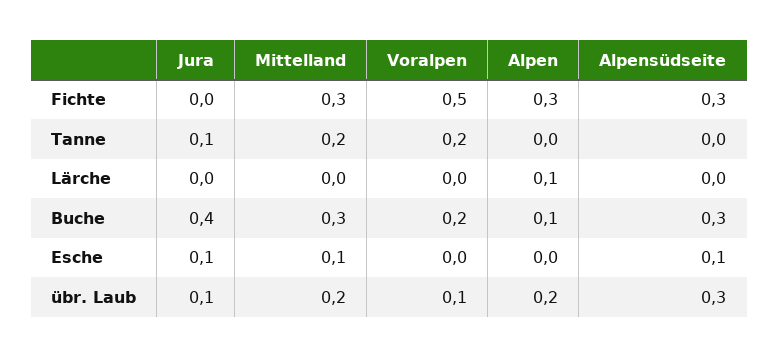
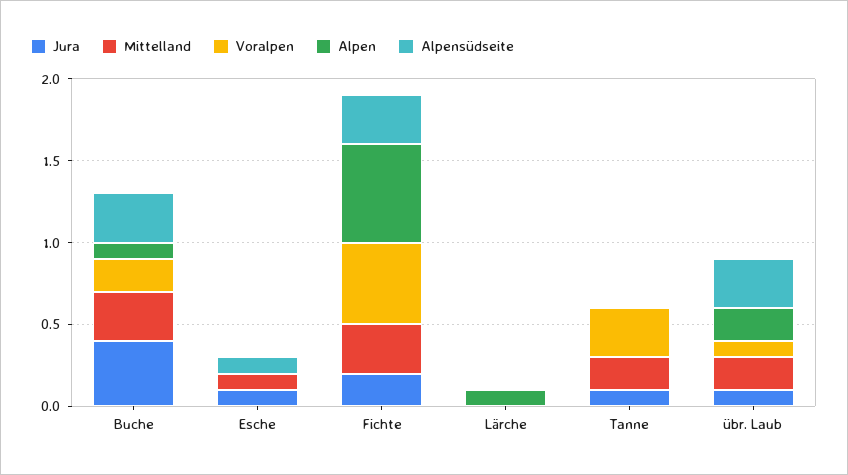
  {
    "Jura": {
-     "Fichte": 0,
+     "Fichte": 0.2,
      "Tanne": 0.1,
      "Lärche": 0,
      "Buche": 0.4,
      "Esche": 0.1,
      "übr. Laub": 0.1
    },
    "Mittelland": {
      "Fichte": 0.3,
      "Tanne": 0.2,
      "Lärche": 0,
      "Buche": 0.3,
      "Esche": 0.1,
      "übr. Laub": 0.2
    },
    "Voralpen": {
      "Fichte": 0.5,
-     "Tanne": 0.2,
+     "Tanne": 0.3,
      "Lärche": 0,
      "Buche": 0.2,
      "Esche": 0,
      "übr. Laub": 0.1
    },
    "Alpen": {
-     "Fichte": 0.3,
+     "Fichte": 0.6,
      "Tanne": 0,
      "Lärche": 0.1,
      "Buche": 0.1,
      "Esche": 0,
      "übr. Laub": 0.2
    },
    "Alpensüdseite": {
      "Fichte": 0.3,
      "Tanne": 0,
      "Lärche": 0,
      "Buche": 0.3,
      "Esche": 0.1,
      "übr. Laub": 0.3
    }
  }

